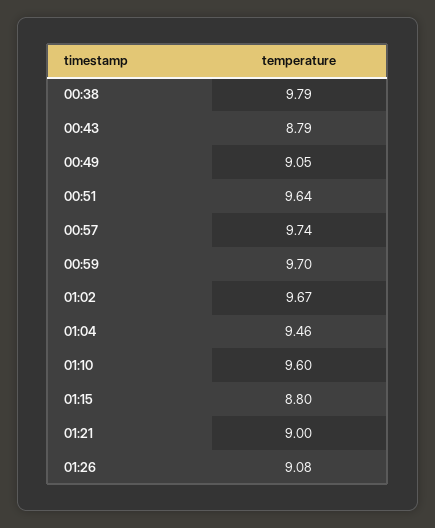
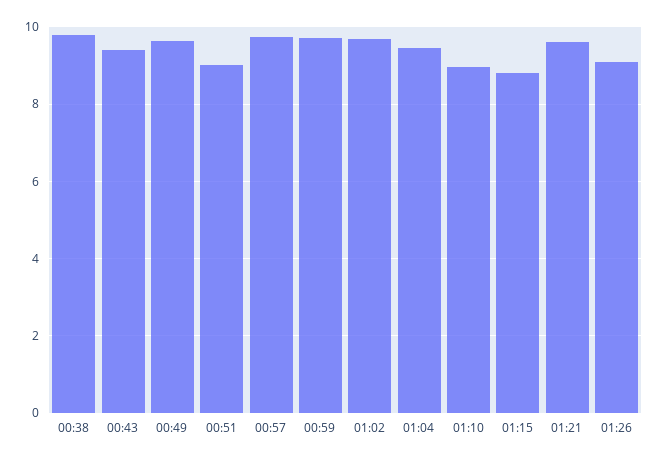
  {
    "00:38": 9.79,
-   "00:43": 8.79,
+   "00:43": 9.4,
-   "00:49": 9.05,
+   "00:49": 9.6,
-   "00:51": 9.64,
+   "00:51": 9,
    "00:57": 9.74,
    "00:59": 9.7,
    "01:02": 9.67,
    "01:04": 9.46,
-   "01:10": 9.6,
+   "01:10": 9,
    "01:15": 8.8,
-   "01:21": 9,
+   "01:21": 9.6,
    "01:26": 9.08
  }

